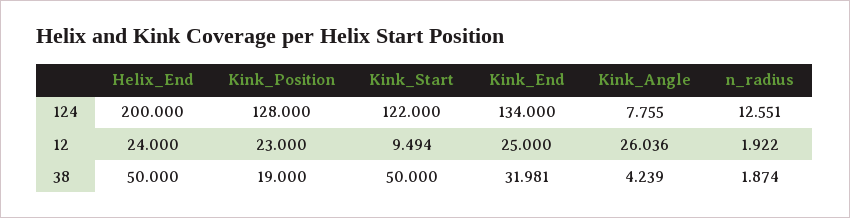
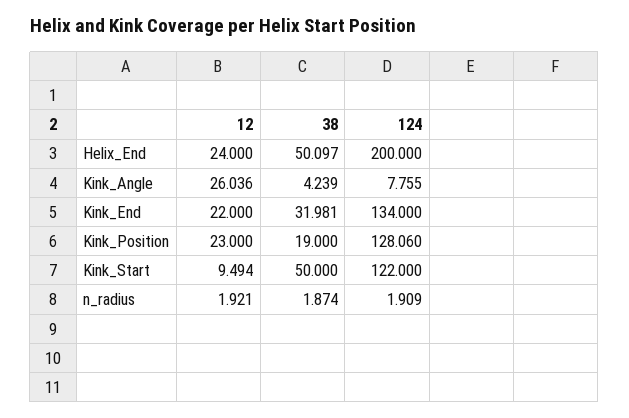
  {
    "Helix_End": {
      "124": 200,
      "12": 24,
-     "38": 50
+     "38": 50.097
    },
    "Kink_Position": {
-     "124": 128,
+     "124": 128.06,
      "12": 23,
      "38": 19
    },
    "Kink_Start": {
      "124": 122,
      "12": 9.494,
      "38": 50
    },
    "Kink_End": {
      "124": 134,
-     "12": 25,
+     "12": 22,
      "38": 31.981
    },
    "Kink_Angle": {
      "124": 7.755,
      "12": 26.036,
      "38": 4.239
    },
    "n_radius": {
-     "124": 12.551,
+     "124": 1.909,
-     "12": 1.922,
+     "12": 1.921,
      "38": 1.874
    }
  }

